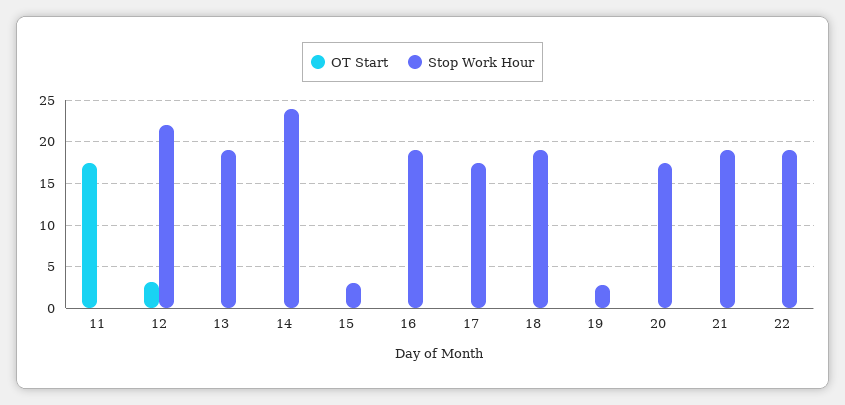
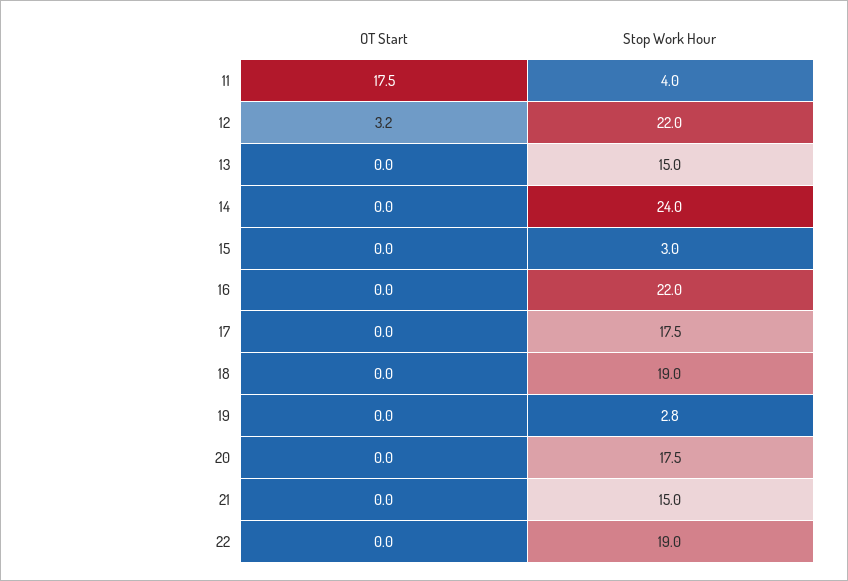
  {
    "OT Start": {
      "11": 17.5,
      "12": 3.2,
      "13": 0,
      "14": 0,
      "15": 0,
      "16": 0,
      "17": 0,
      "18": 0,
      "19": 0,
      "20": 0,
      "21": 0,
      "22": 0
    },
    "Stop Work Hour": {
-     "11": 0,
+     "11": 4,
      "12": 22,
-     "13": 19,
+     "13": 15,
      "14": 24,
      "15": 3,
-     "16": 19,
+     "16": 22,
      "17": 17.5,
      "18": 19,
      "19": 2.8,
      "20": 17.5,
-     "21": 19,
+     "21": 15,
      "22": 19
    }
  }

